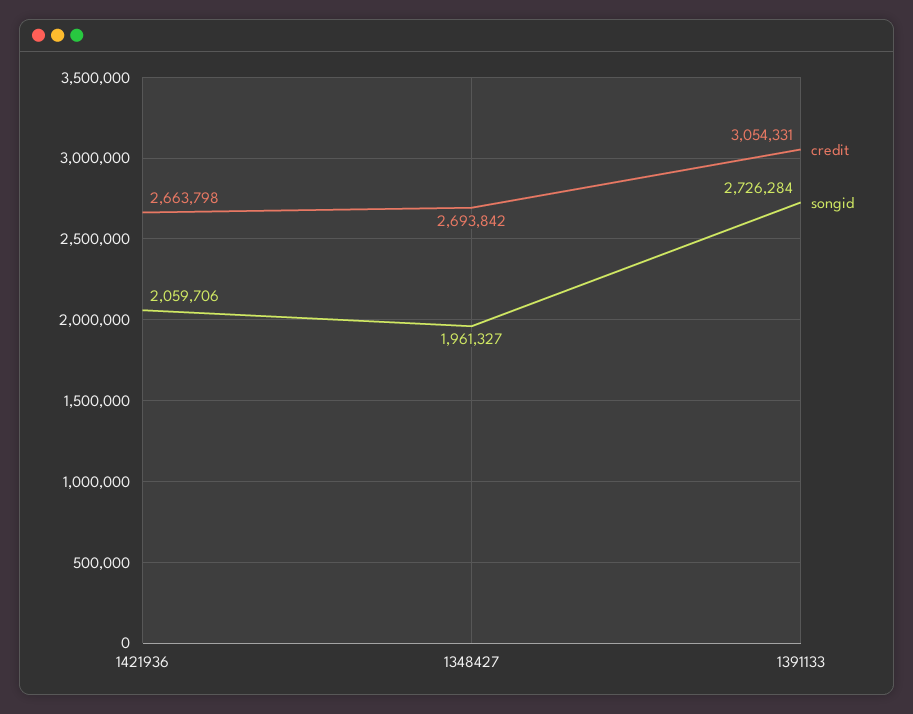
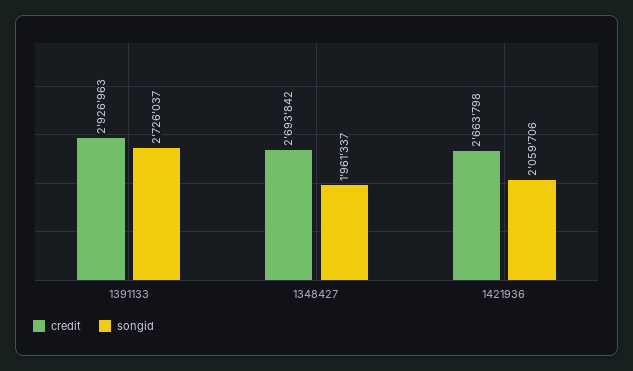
  {
    "credit": {
      "1421936": 2663798,
      "1348427": 2693842,
-     "1391133": 3054331
+     "1391133": 2926963
    },
    "songid": {
      "1421936": 2059706,
-     "1348427": 1961327,
+     "1348427": 1961337,
-     "1391133": 2726284
+     "1391133": 2726037
    }
  }

